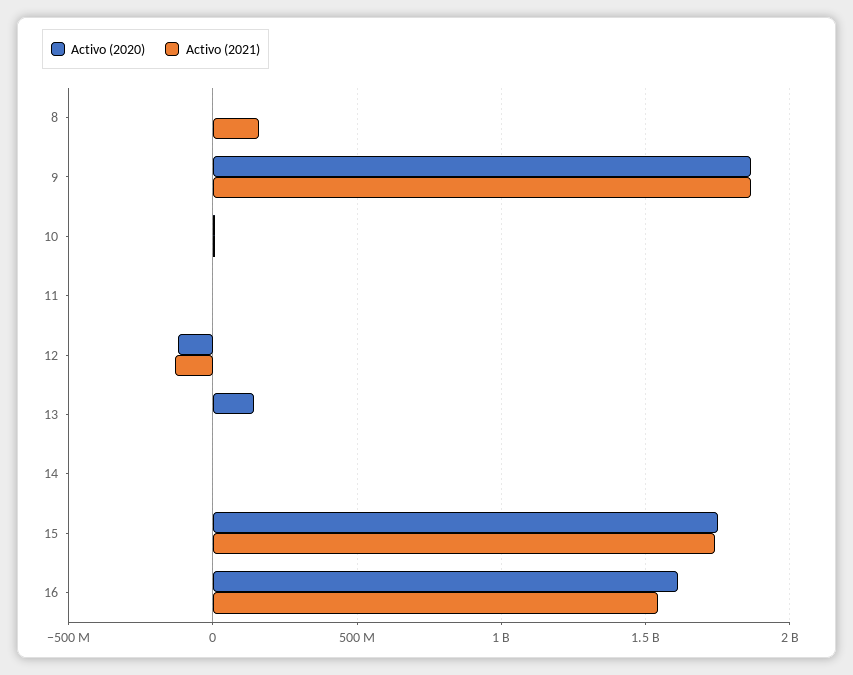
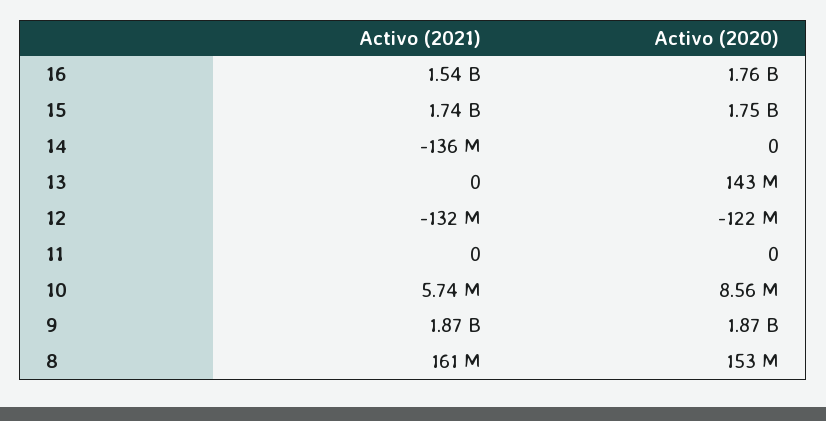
  {
    "Activo (2020)": {
-     "8": 0,
+     "8": 153000000,
      "9": 1870000000,
      "10": 8560000,
      "11": 0,
      "12": -122000000,
      "13": 143000000,
      "14": 0,
      "15": 1750000000,
-     "16": 1600000000
+     "16": 1760000000
    },
    "Activo (2021)": {
      "8": 161000000,
      "9": 1870000000,
      "10": 5740000,
      "11": 0,
      "12": -132000000,
      "13": 0,
-     "14": 0,
+     "14": -136000000,
      "15": 1740000000,
      "16": 1540000000
    }
  }

